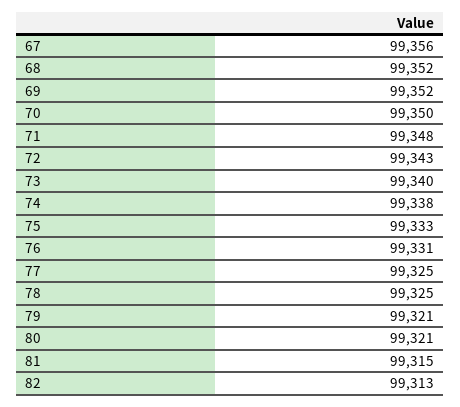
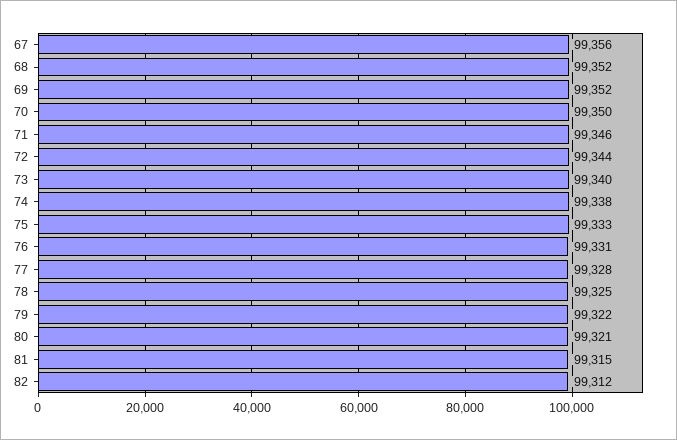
  {
    "67": 99356,
    "68": 99352,
    "69": 99352,
    "70": 99350,
-   "71": 99348,
+   "71": 99346,
-   "72": 99343,
+   "72": 99344,
    "73": 99340,
    "74": 99338,
    "75": 99333,
    "76": 99331,
-   "77": 99325,
+   "77": 99328,
    "78": 99325,
-   "79": 99321,
+   "79": 99322,
    "80": 99321,
    "81": 99315,
-   "82": 99313
+   "82": 99312
  }

